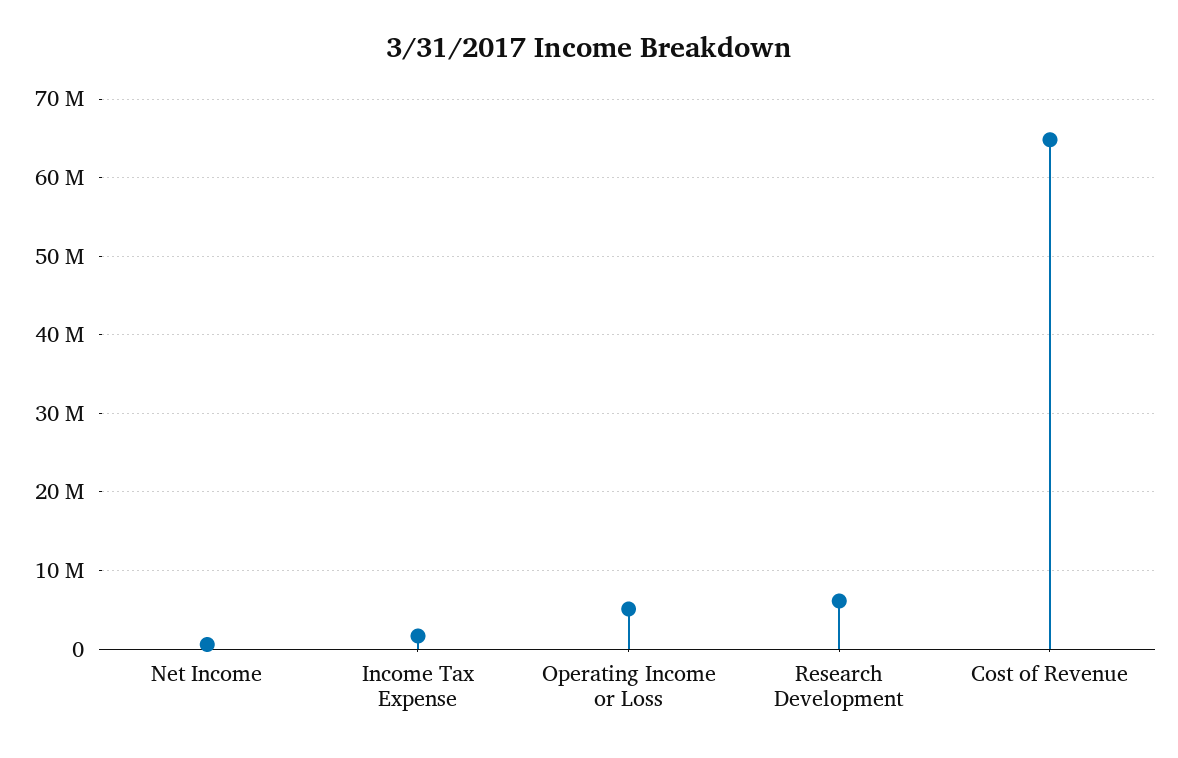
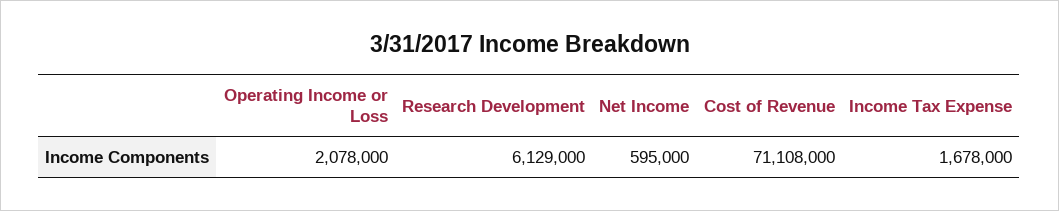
  {
    "Net Income": 595000,
    "Income Tax Expense": 1678000,
-   "Operating Income or Loss": 5000000,
+   "Operating Income or Loss": 2078000,
    "Research Development": 6129000,
-   "Cost of Revenue": 65000000
+   "Cost of Revenue": 71108000
  }

